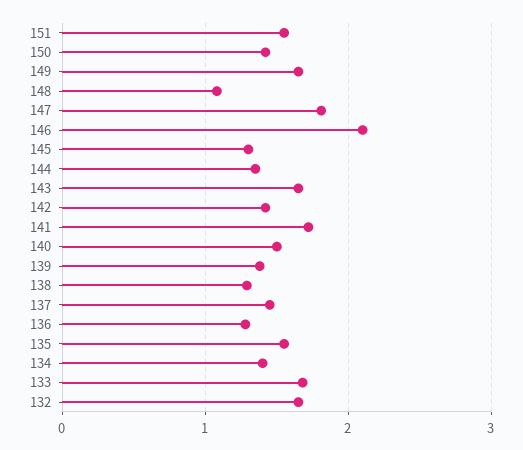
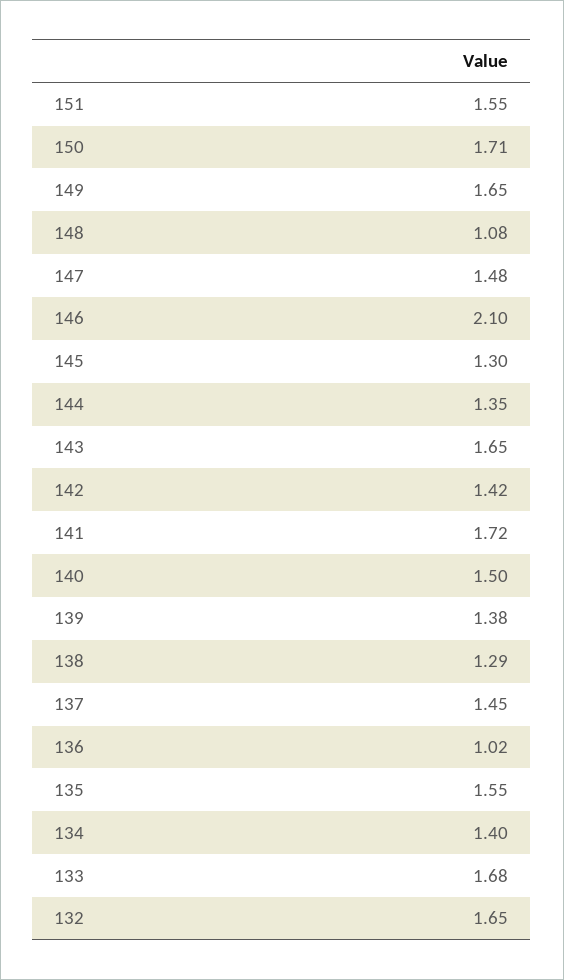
  {
    "151": 1.55,
-   "150": 1.4,
+   "150": 1.71,
    "149": 1.65,
    "148": 1.08,
-   "147": 1.8,
+   "147": 1.48,
    "146": 2.1,
    "145": 1.3,
    "144": 1.35,
    "143": 1.65,
    "142": 1.42,
    "141": 1.72,
    "140": 1.5,
    "139": 1.38,
    "138": 1.29,
    "137": 1.45,
-   "136": 1.3,
+   "136": 1.02,
    "135": 1.55,
    "134": 1.4,
    "133": 1.68,
    "132": 1.65
  }

